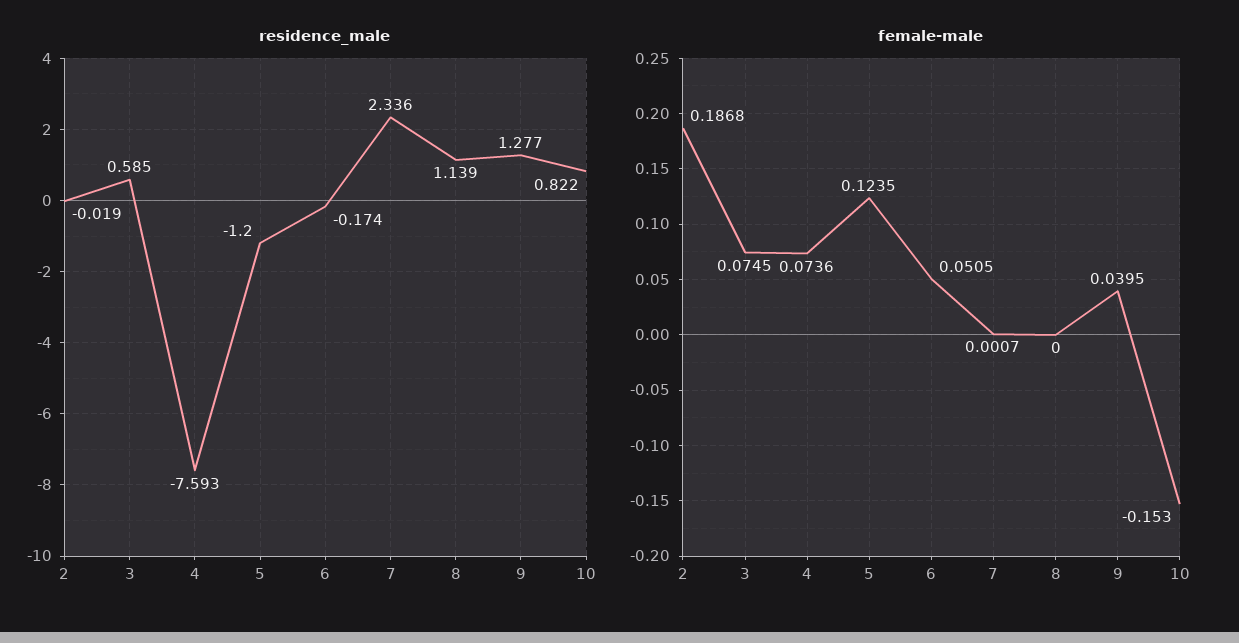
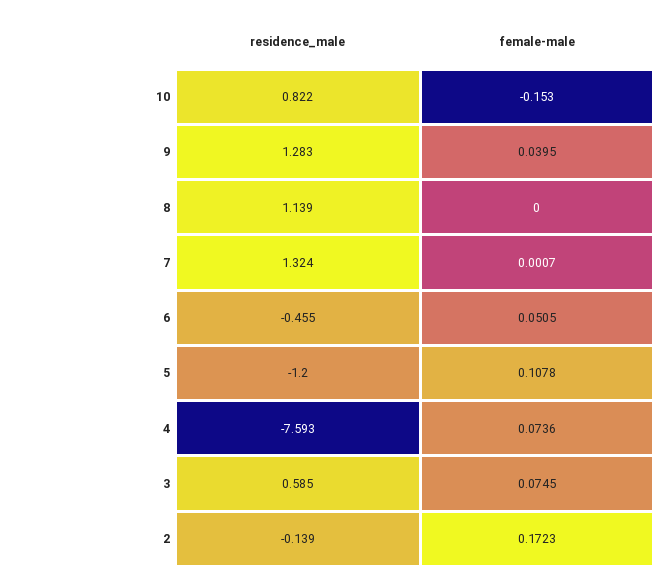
  {
    "residence_male": {
-     "2": -0.019,
+     "2": -0.139,
      "3": 0.585,
      "4": -7.593,
      "5": -1.2,
-     "6": -0.174,
+     "6": -0.455,
-     "7": 2.336,
+     "7": 1.324,
      "8": 1.139,
-     "9": 1.277,
+     "9": 1.283,
      "10": 0.822
    },
    "female-male": {
-     "2": 0.1868,
+     "2": 0.1723,
      "3": 0.0745,
      "4": 0.0736,
-     "5": 0.1235,
+     "5": 0.1078,
      "6": 0.0505,
      "7": 0.0007,
      "8": 0,
      "9": 0.0395,
      "10": -0.153
    }
  }

